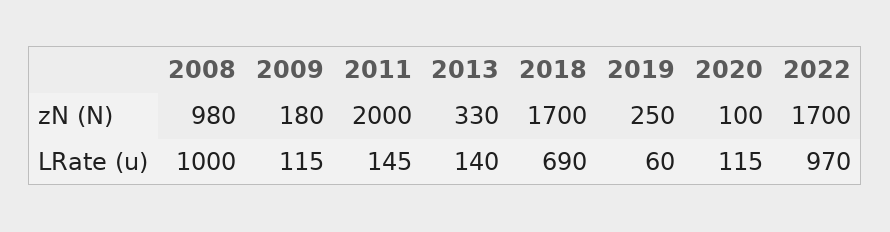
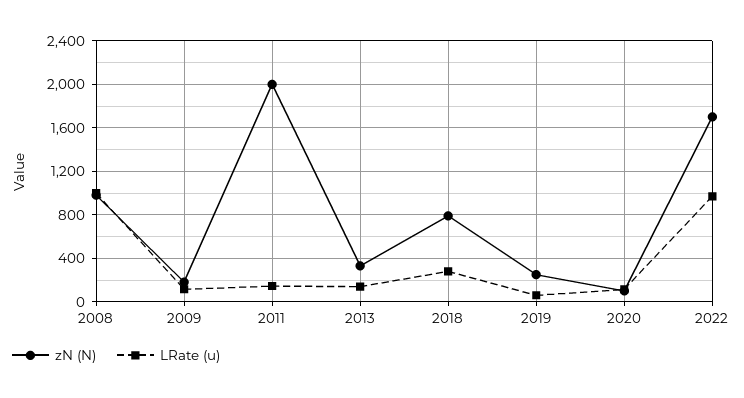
  {
    "zN (N)": {
      "2008": 980,
      "2009": 180,
      "2011": 2000,
      "2013": 330,
-     "2018": 1700,
+     "2018": 800,
      "2019": 250,
      "2020": 100,
      "2022": 1700
    },
    "LRate (u)": {
      "2008": 1000,
      "2009": 115,
      "2011": 145,
      "2013": 140,
-     "2018": 690,
+     "2018": 300,
      "2019": 60,
      "2020": 115,
      "2022": 970
    }
  }

